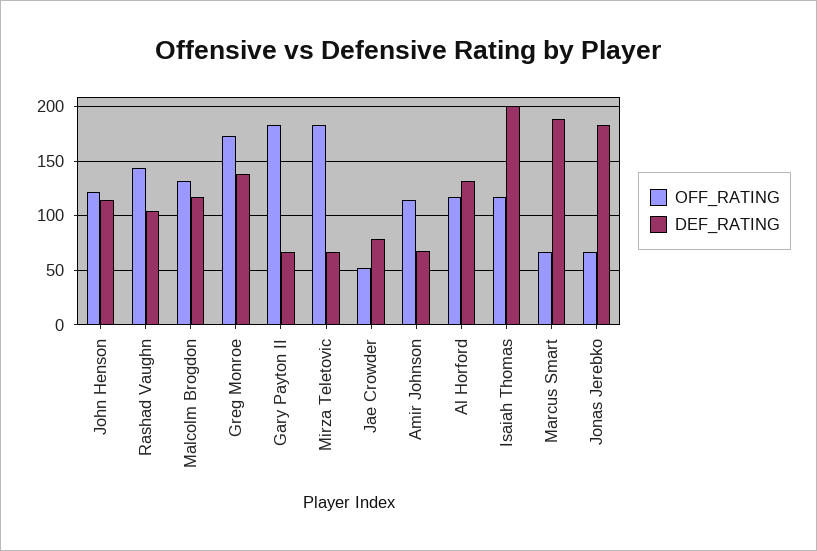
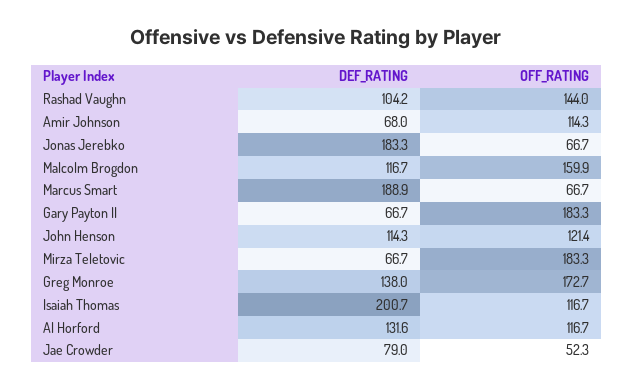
  {
    "OFF_RATING": {
      "John Henson": 121.4,
      "Rashad Vaughn": 144,
-     "Malcolm Brogdon": 130,
+     "Malcolm Brogdon": 159.9,
      "Greg Monroe": 172.7,
      "Gary Payton II": 183.3,
      "Mirza Teletovic": 183.3,
      "Jae Crowder": 52.3,
      "Amir Johnson": 114.3,
      "Al Horford": 116.7,
      "Isaiah Thomas": 116.7,
      "Marcus Smart": 66.7,
      "Jonas Jerebko": 66.7
    },
    "DEF_RATING": {
      "John Henson": 114.3,
      "Rashad Vaughn": 104.2,
      "Malcolm Brogdon": 116.7,
      "Greg Monroe": 138,
      "Gary Payton II": 66.7,
      "Mirza Teletovic": 66.7,
      "Jae Crowder": 79,
      "Amir Johnson": 68,
      "Al Horford": 131.6,
      "Isaiah Thomas": 200.7,
      "Marcus Smart": 188.9,
      "Jonas Jerebko": 183.3
    }
  }

